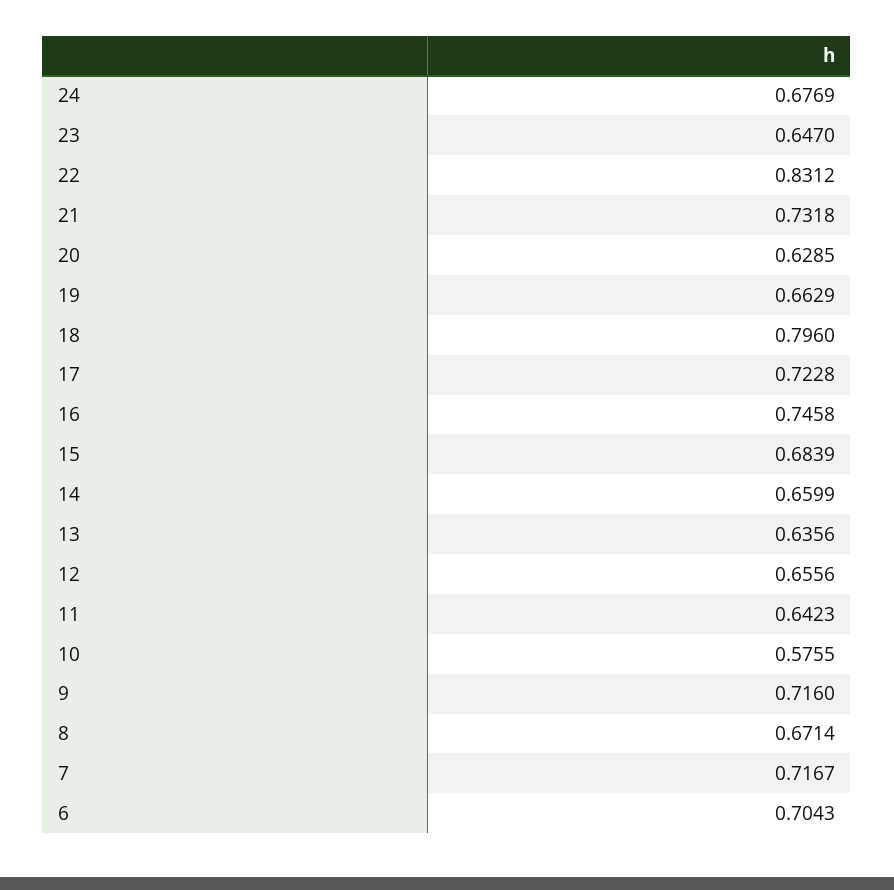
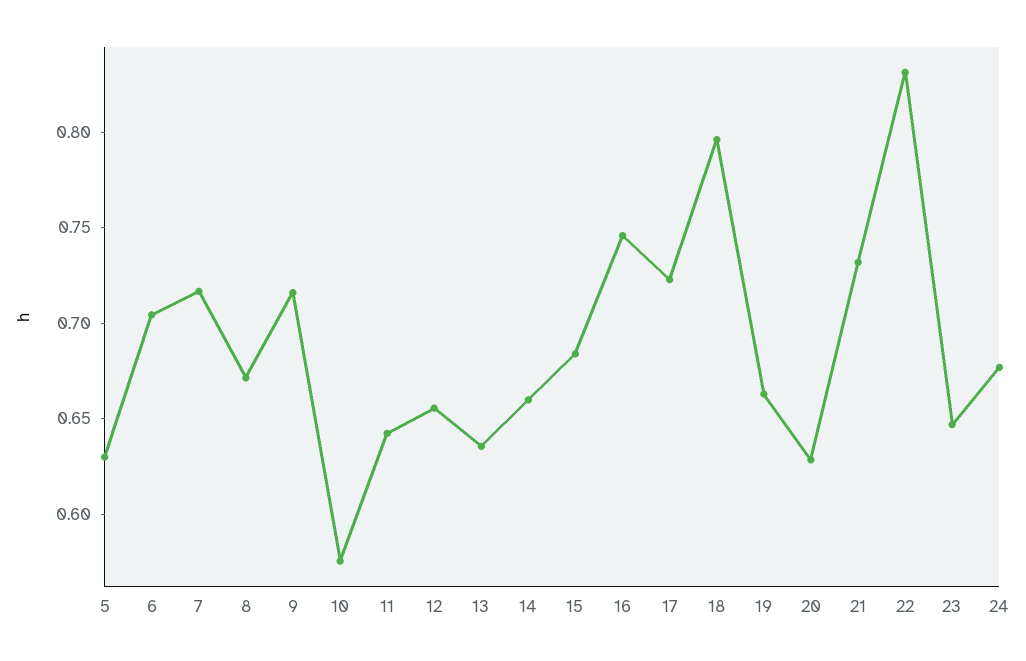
  {
    "24": 0.6769,
    "23": 0.647,
    "22": 0.8312,
    "21": 0.7318,
    "20": 0.6285,
    "19": 0.6629,
    "18": 0.796,
    "17": 0.7228,
    "16": 0.7458,
    "15": 0.6839,
    "14": 0.6599,
    "13": 0.6356,
    "12": 0.6556,
    "11": 0.6423,
    "10": 0.5755,
    "9": 0.716,
    "8": 0.6714,
    "7": 0.7167,
-   "6": 0.7043
+   "6": 0.7043,
+   "5": 0.63
  }

